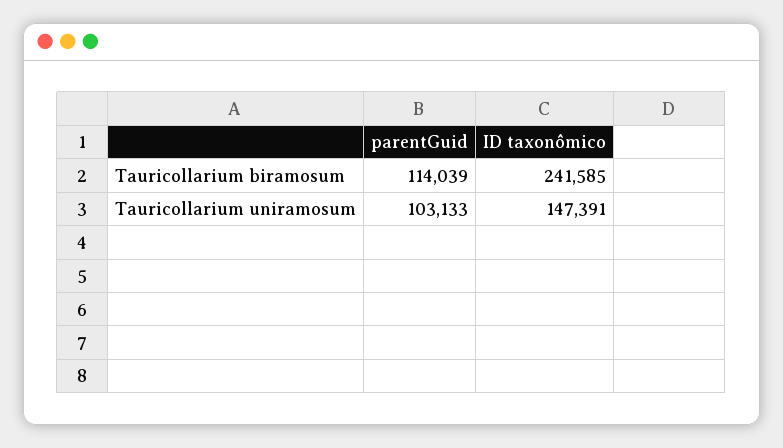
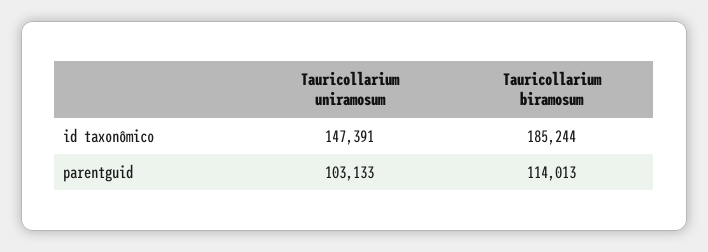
  {
    "parentGuid": {
-     "Tauricollarium biramosum": 114039,
+     "Tauricollarium biramosum": 114013,
      "Tauricollarium uniramosum": 103133
    },
    "ID taxonômico": {
-     "Tauricollarium biramosum": 241585,
+     "Tauricollarium biramosum": 185244,
      "Tauricollarium uniramosum": 147391
    }
  }

